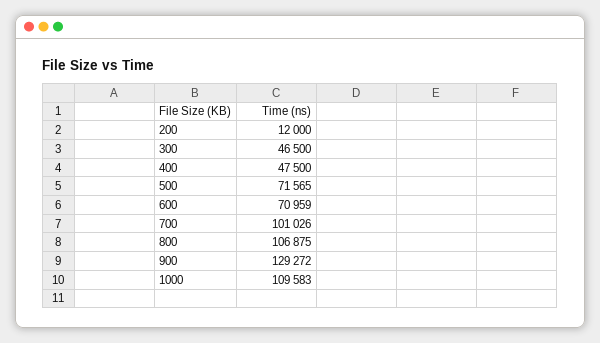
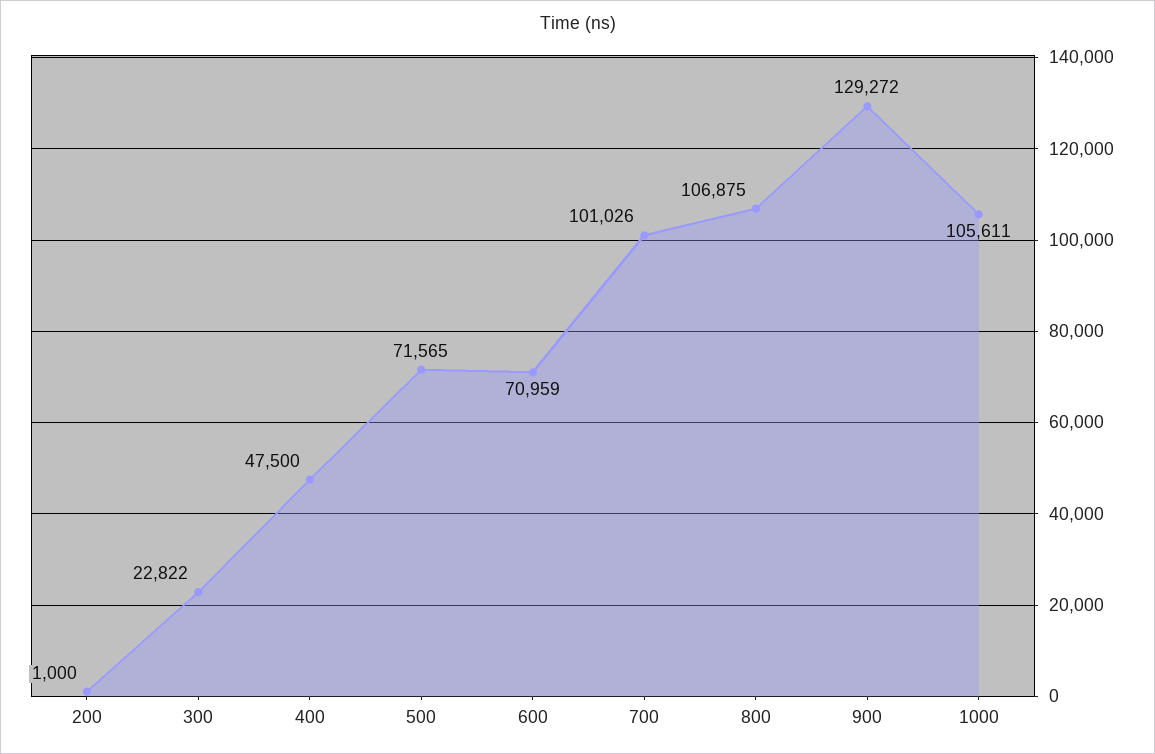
  {
-   "200": 12000,
+   "200": 1000,
-   "300": 46500,
+   "300": 22822,
    "400": 47500,
    "500": 71565,
    "600": 70959,
    "700": 101026,
    "800": 106875,
    "900": 129272,
-   "1000": 109583
+   "1000": 105611
  }

